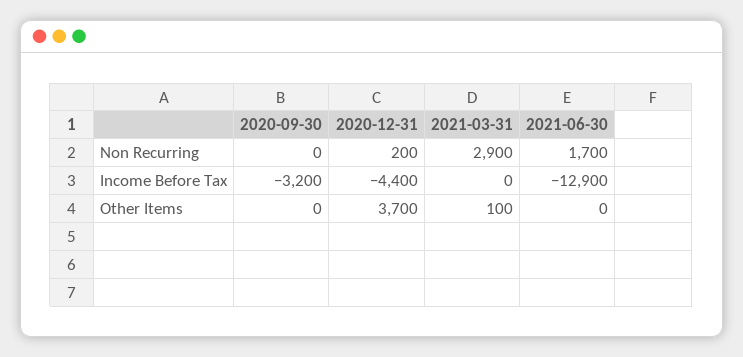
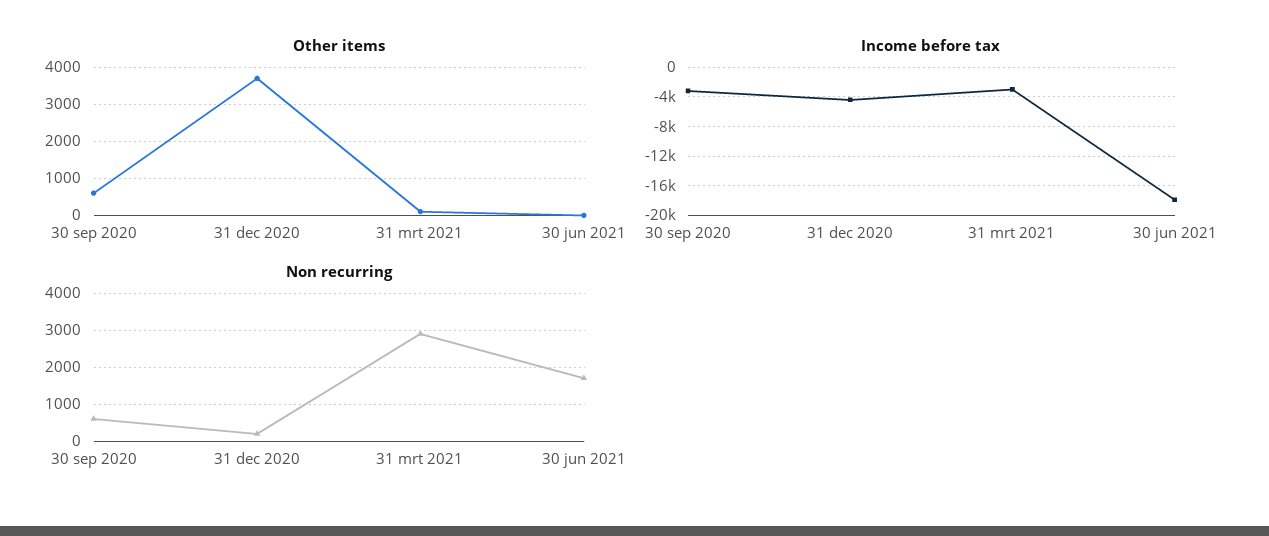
  {
    "Non Recurring": {
-     "2020-09-30": 0,
+     "2020-09-30": 600,
      "2020-12-31": 200,
      "2021-03-31": 2900,
      "2021-06-30": 1700
    },
    "Income Before Tax": {
      "2020-09-30": -3200,
      "2020-12-31": -4400,
-     "2021-03-31": 0,
+     "2021-03-31": -3000,
-     "2021-06-30": -12900
+     "2021-06-30": -18000
    },
    "Other Items": {
-     "2020-09-30": 0,
+     "2020-09-30": 600,
      "2020-12-31": 3700,
      "2021-03-31": 100,
      "2021-06-30": 0
    }
  }

